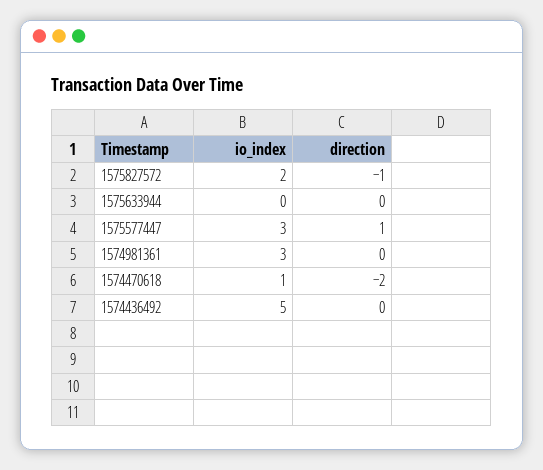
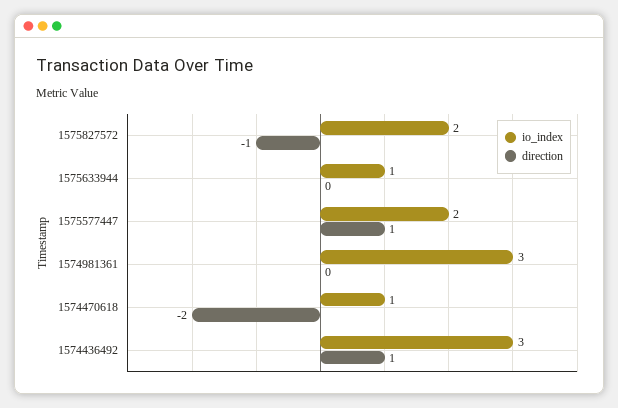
  {
    "io_index": {
      "1575827572": 2,
-     "1575633944": 0,
+     "1575633944": 1,
-     "1575577447": 3,
+     "1575577447": 2,
      "1574981361": 3,
      "1574470618": 1,
-     "1574436492": 5
+     "1574436492": 3
    },
    "direction": {
      "1575827572": -1,
      "1575633944": 0,
      "1575577447": 1,
      "1574981361": 0,
      "1574470618": -2,
-     "1574436492": 0
+     "1574436492": 1
    }
  }

